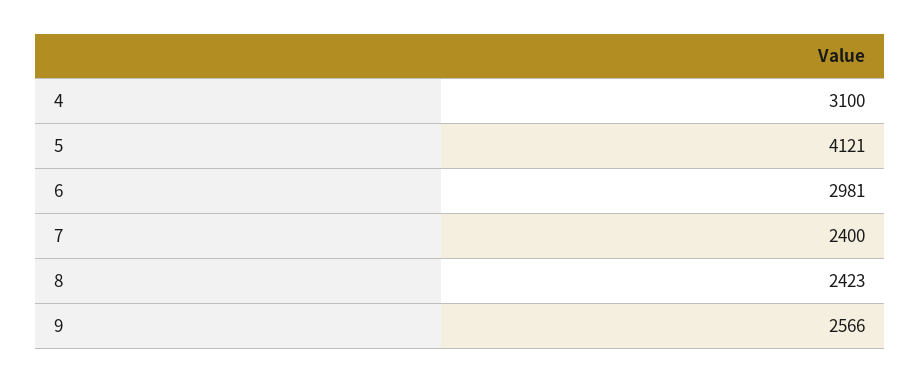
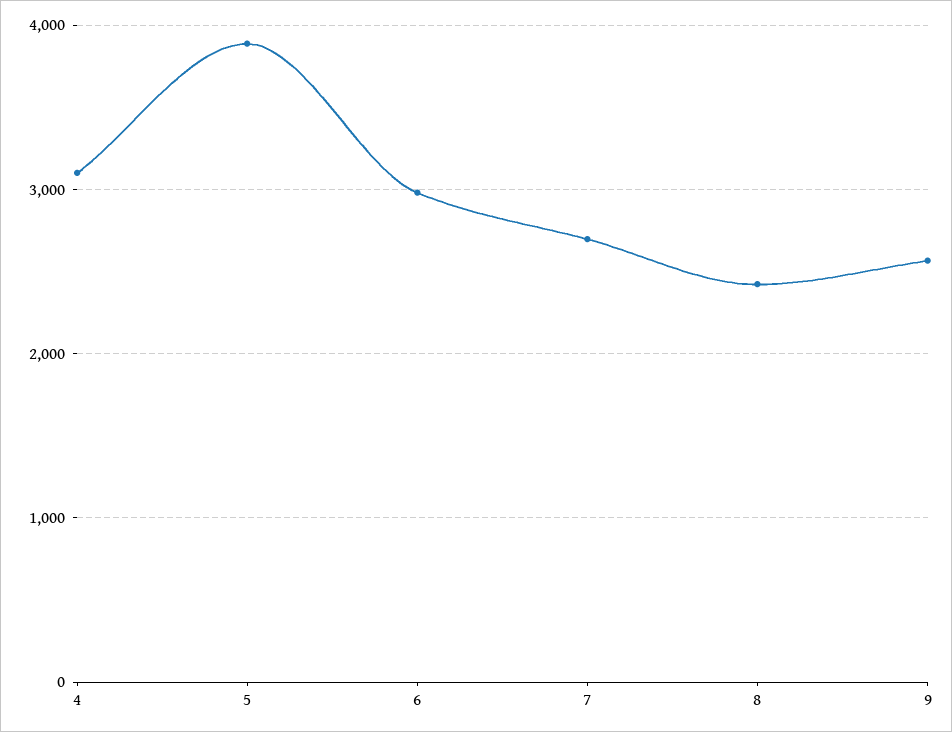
  {
    "4": 3100,
-   "5": 4121,
+   "5": 3900,
    "6": 2981,
-   "7": 2400,
+   "7": 2700,
    "8": 2423,
    "9": 2566
  }

